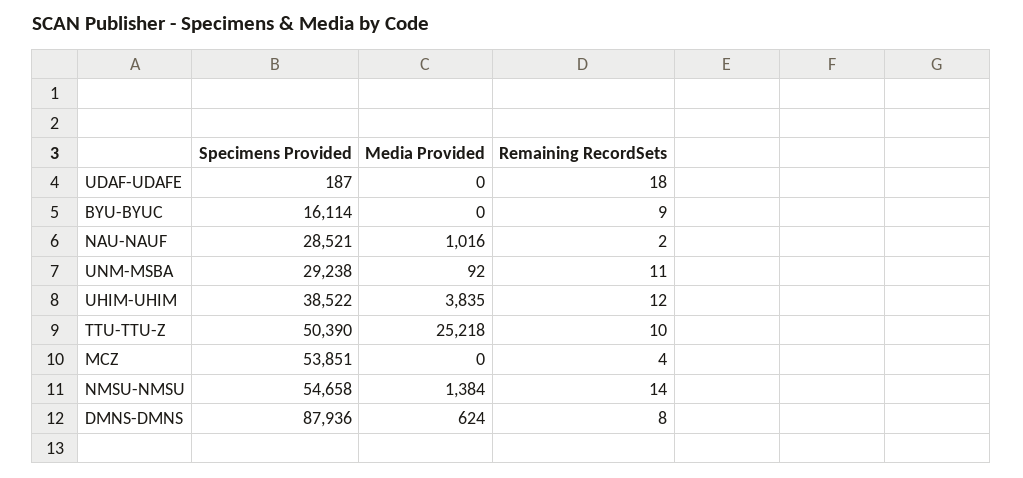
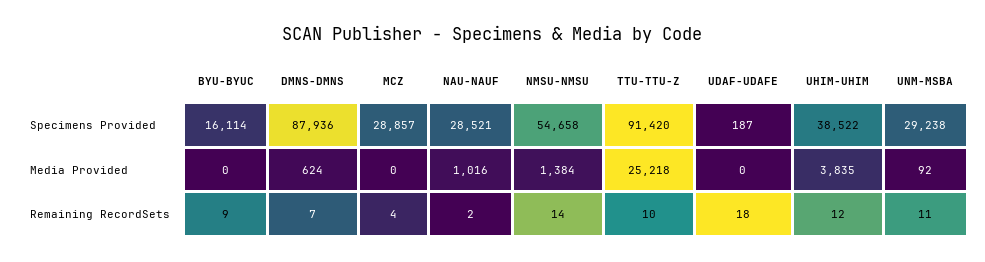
  {
    "Specimens Provided": {
      "UDAF-UDAFE": 187,
      "BYU-BYUC": 16114,
      "NAU-NAUF": 28521,
      "UNM-MSBA": 29238,
      "UHIM-UHIM": 38522,
-     "TTU-TTU-Z": 50390,
+     "TTU-TTU-Z": 91420,
-     "MCZ": 53851,
+     "MCZ": 28857,
      "NMSU-NMSU": 54658,
      "DMNS-DMNS": 87936
    },
    "Media Provided": {
      "UDAF-UDAFE": 0,
      "BYU-BYUC": 0,
      "NAU-NAUF": 1016,
      "UNM-MSBA": 92,
      "UHIM-UHIM": 3835,
      "TTU-TTU-Z": 25218,
      "MCZ": 0,
      "NMSU-NMSU": 1384,
      "DMNS-DMNS": 624
    },
    "Remaining RecordSets": {
      "UDAF-UDAFE": 18,
      "BYU-BYUC": 9,
      "NAU-NAUF": 2,
      "UNM-MSBA": 11,
      "UHIM-UHIM": 12,
      "TTU-TTU-Z": 10,
      "MCZ": 4,
      "NMSU-NMSU": 14,
-     "DMNS-DMNS": 8
+     "DMNS-DMNS": 7
    }
  }

